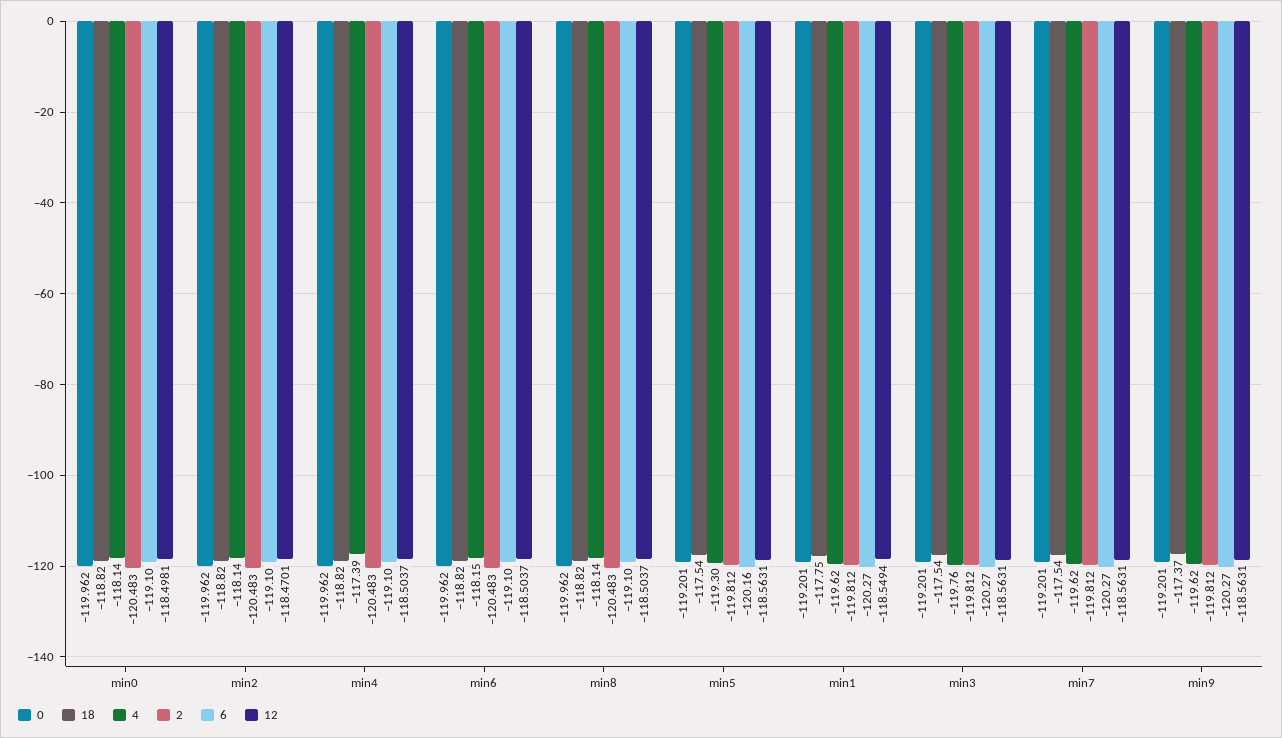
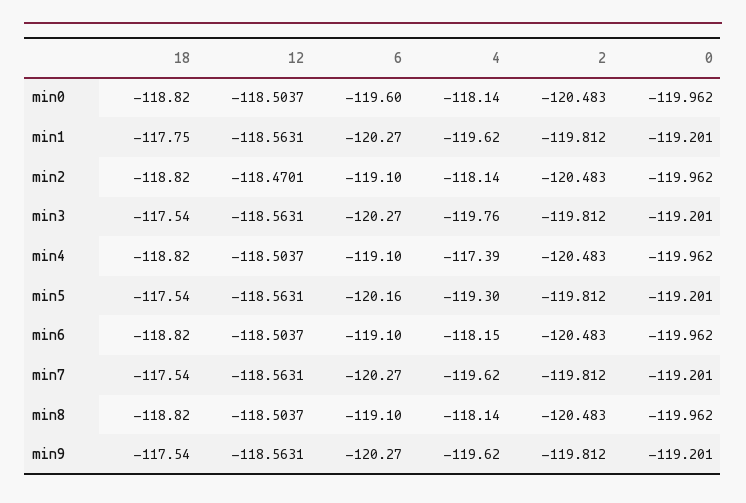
  {
    "0": {
      "min0": -119.962,
      "min2": -119.962,
      "min4": -119.962,
      "min6": -119.962,
      "min8": -119.962,
      "min5": -119.201,
      "min1": -119.201,
      "min3": -119.201,
      "min7": -119.201,
      "min9": -119.201
    },
    "18": {
      "min0": -118.82,
      "min2": -118.82,
      "min4": -118.82,
      "min6": -118.82,
      "min8": -118.82,
      "min5": -117.54,
      "min1": -117.75,
      "min3": -117.54,
      "min7": -117.54,
-     "min9": -117.37
+     "min9": -117.54
    },
    "4": {
      "min0": -118.14,
      "min2": -118.14,
      "min4": -117.39,
      "min6": -118.15,
      "min8": -118.14,
      "min5": -119.3,
      "min1": -119.62,
      "min3": -119.76,
      "min7": -119.62,
      "min9": -119.62
    },
    "2": {
      "min0": -120.483,
      "min2": -120.483,
      "min4": -120.483,
      "min6": -120.483,
      "min8": -120.483,
      "min5": -119.812,
      "min1": -119.812,
      "min3": -119.812,
      "min7": -119.812,
      "min9": -119.812
    },
    "6": {
-     "min0": -119.1,
+     "min0": -119.6,
      "min2": -119.1,
      "min4": -119.1,
      "min6": -119.1,
      "min8": -119.1,
      "min5": -120.16,
      "min1": -120.27,
      "min3": -120.27,
      "min7": -120.27,
      "min9": -120.27
    },
    "12": {
-     "min0": -118.4981,
+     "min0": -118.5037,
      "min2": -118.4701,
      "min4": -118.5037,
      "min6": -118.5037,
      "min8": -118.5037,
      "min5": -118.5631,
-     "min1": -118.5494,
+     "min1": -118.5631,
      "min3": -118.5631,
      "min7": -118.5631,
      "min9": -118.5631
    }
  }

